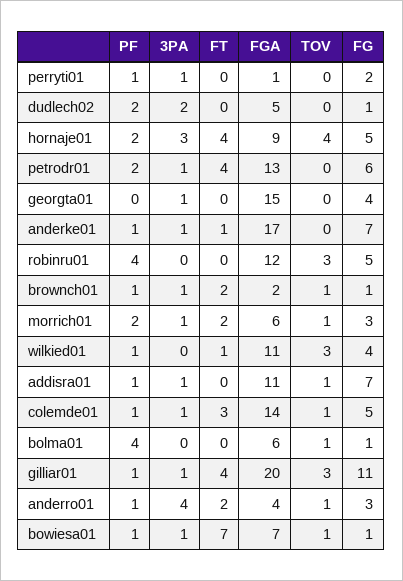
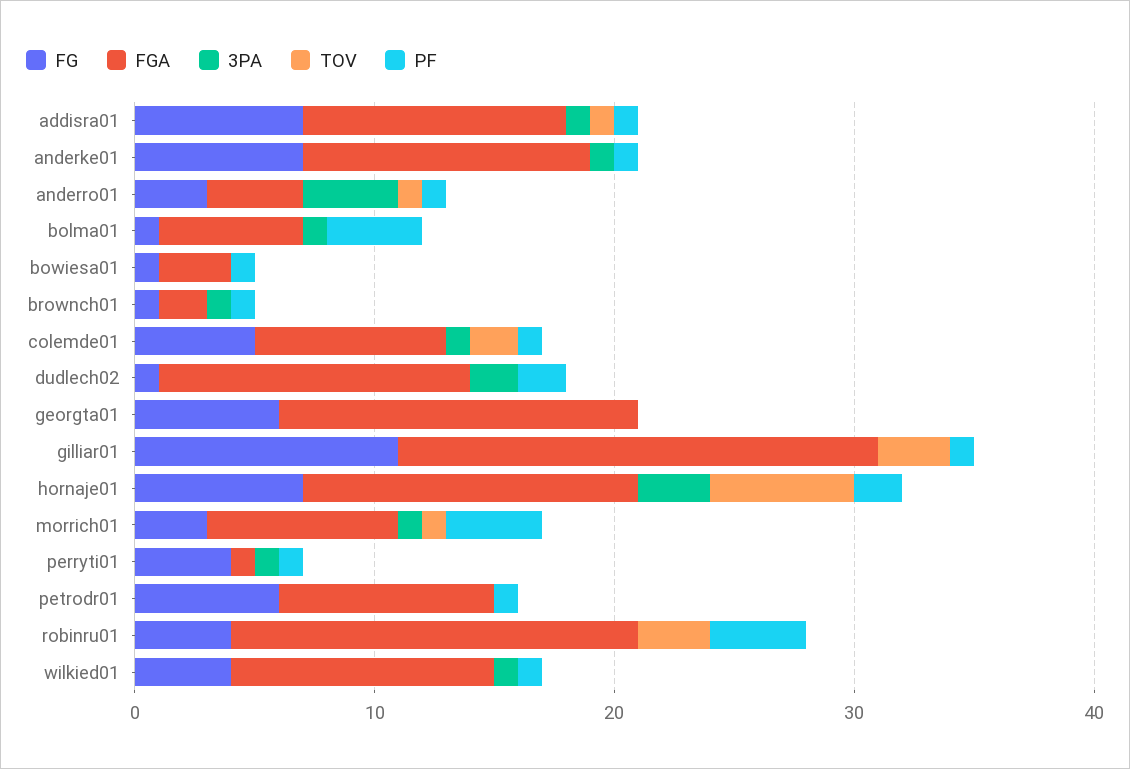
  {
    "PF": {
      "perryti01": 1,
      "dudlech02": 2,
      "hornaje01": 2,
-     "petrodr01": 2,
+     "petrodr01": 1,
      "georgta01": 0,
      "anderke01": 1,
      "robinru01": 4,
      "brownch01": 1,
-     "morrich01": 2,
+     "morrich01": 4,
      "wilkied01": 1,
      "addisra01": 1,
      "colemde01": 1,
      "bolma01": 4,
      "gilliar01": 1,
      "anderro01": 1,
      "bowiesa01": 1
    },
    "3PA": {
      "perryti01": 1,
      "dudlech02": 2,
      "hornaje01": 3,
-     "petrodr01": 1,
+     "petrodr01": 0,
-     "georgta01": 1,
+     "georgta01": 0,
      "anderke01": 1,
      "robinru01": 0,
      "brownch01": 1,
      "morrich01": 1,
-     "wilkied01": 0,
+     "wilkied01": 1,
      "addisra01": 1,
      "colemde01": 1,
-     "bolma01": 0,
+     "bolma01": 1,
-     "gilliar01": 1,
+     "gilliar01": 0,
      "anderro01": 4,
-     "bowiesa01": 1
+     "bowiesa01": 0
    },
-   "FT": {
-     "perryti01": 0,
-     "dudlech02": 0,
-     "hornaje01": 4,
-     "petrodr01": 4,
-     "georgta01": 0,
-     "anderke01": 1,
-     "robinru01": 0,
-     "brownch01": 2,
-     "morrich01": 2,
-     "wilkied01": 1,
-     "addisra01": 0,
-     "colemde01": 3,
-     "bolma01": 0,
-     "gilliar01": 4,
-     "anderro01": 2,
-     "bowiesa01": 7
-   },
    "FGA": {
      "perryti01": 1,
-     "dudlech02": 5,
+     "dudlech02": 13,
-     "hornaje01": 9,
+     "hornaje01": 14,
-     "petrodr01": 13,
+     "petrodr01": 9,
      "georgta01": 15,
-     "anderke01": 17,
+     "anderke01": 12,
-     "robinru01": 12,
+     "robinru01": 17,
      "brownch01": 2,
-     "morrich01": 6,
+     "morrich01": 8,
      "wilkied01": 11,
      "addisra01": 11,
-     "colemde01": 14,
+     "colemde01": 8,
      "bolma01": 6,
      "gilliar01": 20,
      "anderro01": 4,
-     "bowiesa01": 7
+     "bowiesa01": 3
    },
    "TOV": {
      "perryti01": 0,
      "dudlech02": 0,
-     "hornaje01": 4,
+     "hornaje01": 6,
      "petrodr01": 0,
      "georgta01": 0,
      "anderke01": 0,
      "robinru01": 3,
-     "brownch01": 1,
+     "brownch01": 0,
      "morrich01": 1,
-     "wilkied01": 3,
+     "wilkied01": 0,
      "addisra01": 1,
-     "colemde01": 1,
+     "colemde01": 2,
-     "bolma01": 1,
+     "bolma01": 0,
      "gilliar01": 3,
      "anderro01": 1,
-     "bowiesa01": 1
+     "bowiesa01": 0
    },
    "FG": {
-     "perryti01": 2,
+     "perryti01": 4,
      "dudlech02": 1,
-     "hornaje01": 5,
+     "hornaje01": 7,
      "petrodr01": 6,
-     "georgta01": 4,
+     "georgta01": 6,
      "anderke01": 7,
-     "robinru01": 5,
+     "robinru01": 4,
      "brownch01": 1,
      "morrich01": 3,
      "wilkied01": 4,
      "addisra01": 7,
      "colemde01": 5,
      "bolma01": 1,
      "gilliar01": 11,
      "anderro01": 3,
      "bowiesa01": 1
    }
  }

